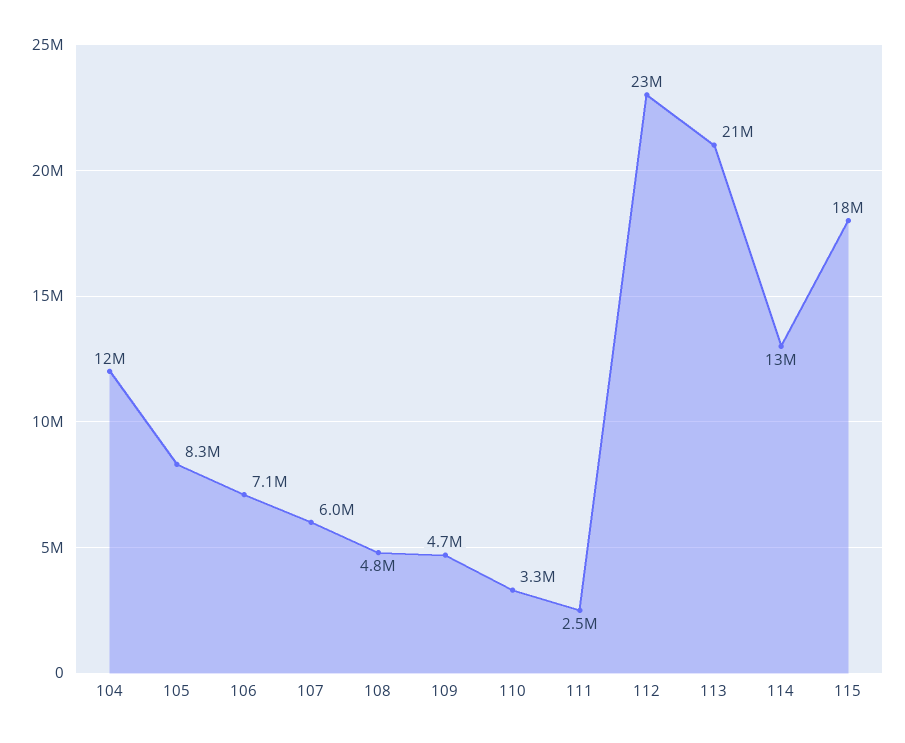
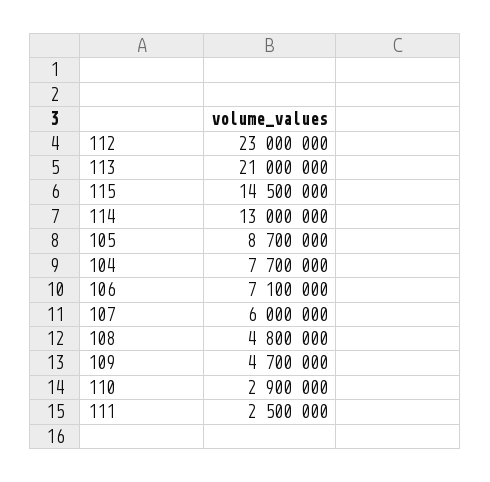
  {
-   "104": 12000000,
+   "104": 7700000,
-   "105": 8300000,
+   "105": 8700000,
    "106": 7100000,
    "107": 6000000,
    "108": 4800000,
    "109": 4700000,
-   "110": 3300000,
+   "110": 2900000,
    "111": 2500000,
    "112": 23000000,
    "113": 21000000,
    "114": 13000000,
-   "115": 18000000
+   "115": 14500000
  }

